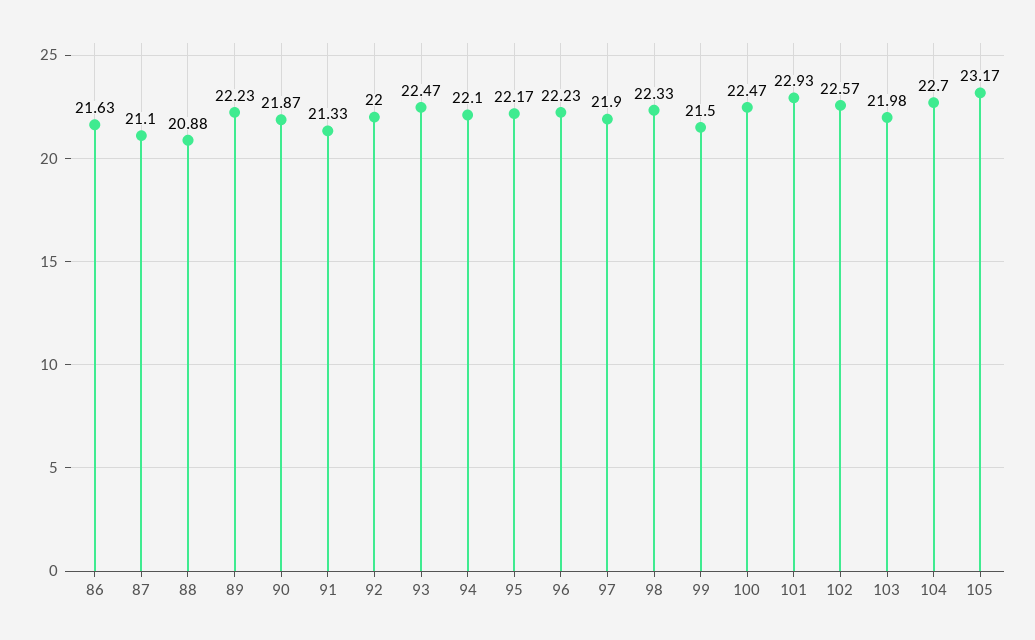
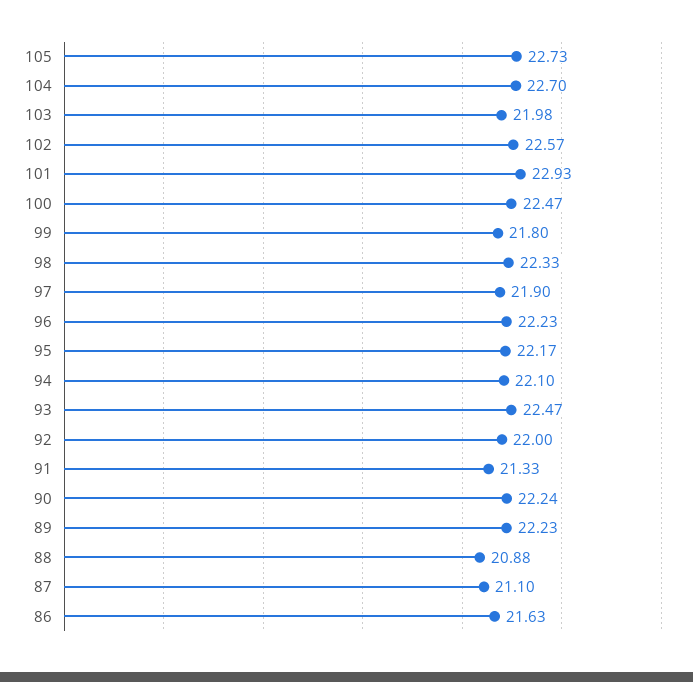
  {
    "86": 21.63,
    "87": 21.1,
    "88": 20.88,
    "89": 22.23,
-   "90": 21.87,
+   "90": 22.24,
    "91": 21.33,
    "92": 22,
    "93": 22.47,
    "94": 22.1,
    "95": 22.17,
    "96": 22.23,
    "97": 21.9,
    "98": 22.33,
-   "99": 21.5,
+   "99": 21.8,
    "100": 22.47,
    "101": 22.93,
    "102": 22.57,
    "103": 21.98,
    "104": 22.7,
-   "105": 23.17
+   "105": 22.73
  }

